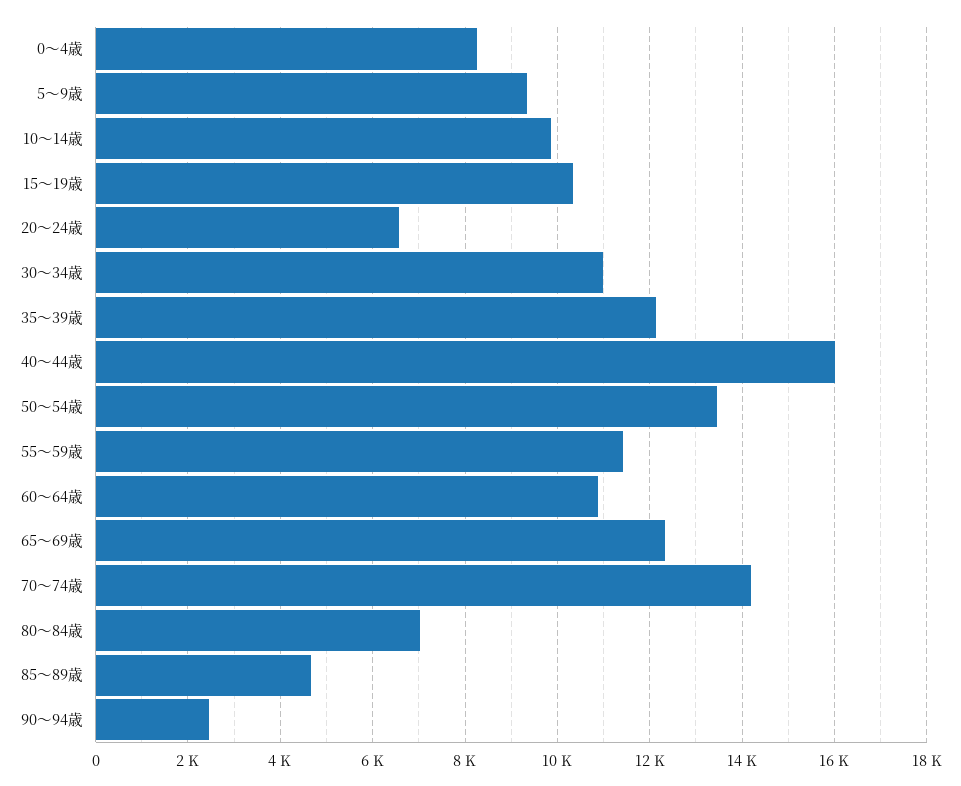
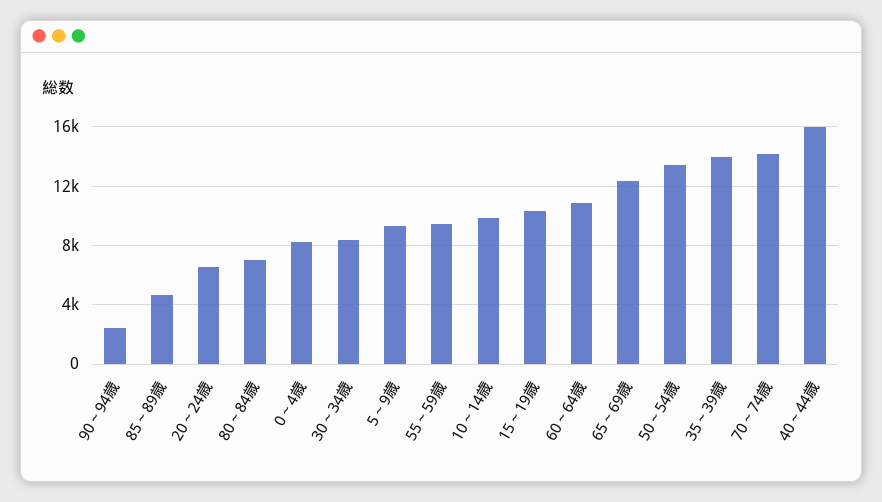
  {
    "0～4歳": 8200,
    "5～9歳": 9400,
    "10～14歳": 9800,
    "15～19歳": 10400,
    "20～24歳": 6600,
-   "30～34歳": 11000,
+   "30～34歳": 8500,
-   "35～39歳": 12200,
+   "35～39歳": 14000,
    "40～44歳": 16000,
    "50～54歳": 13400,
-   "55～59歳": 11400,
+   "55～59歳": 9500,
    "60～64歳": 10800,
    "65～69歳": 12400,
    "70～74歳": 14200,
    "80～84歳": 7000,
    "85～89歳": 4600,
    "90～94歳": 2400
  }

